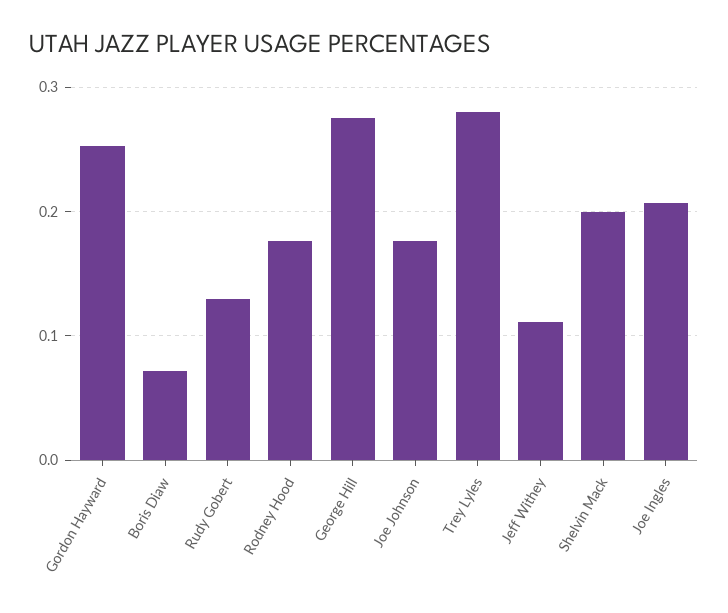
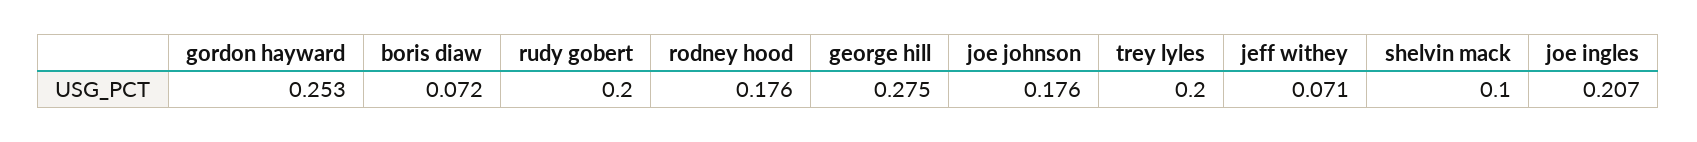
  {
    "Gordon Hayward": 0.253,
    "Boris Diaw": 0.072,
-   "Rudy Gobert": 0.13,
+   "Rudy Gobert": 0.2,
    "Rodney Hood": 0.176,
    "George Hill": 0.275,
    "Joe Johnson": 0.176,
-   "Trey Lyles": 0.28,
+   "Trey Lyles": 0.2,
-   "Jeff Withey": 0.11,
+   "Jeff Withey": 0.071,
-   "Shelvin Mack": 0.2,
+   "Shelvin Mack": 0.1,
    "Joe Ingles": 0.207
  }

